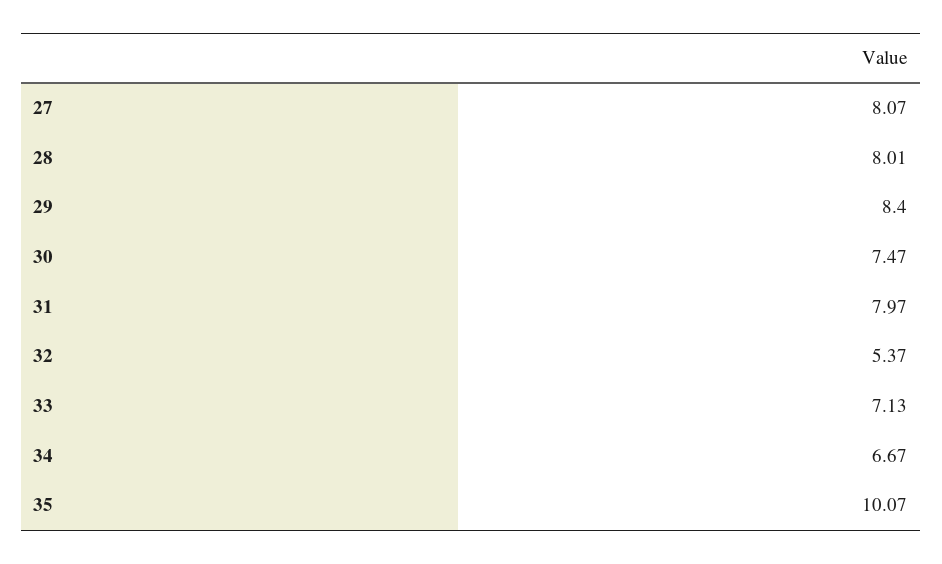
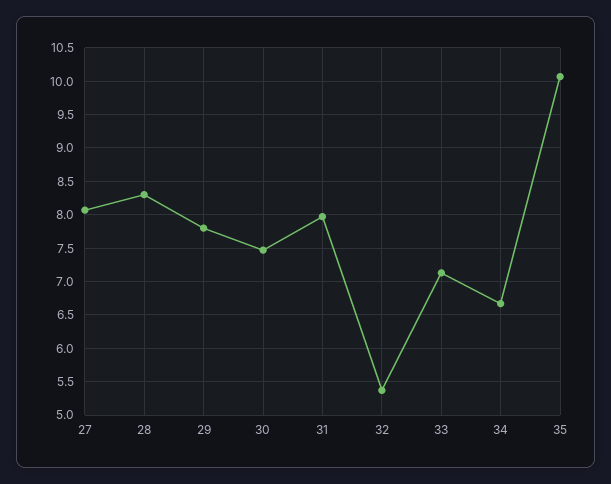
  {
    "27": 8.07,
-   "28": 8.01,
+   "28": 8.3,
-   "29": 8.4,
+   "29": 7.8,
    "30": 7.47,
    "31": 7.97,
    "32": 5.37,
    "33": 7.13,
    "34": 6.67,
    "35": 10.07
  }

